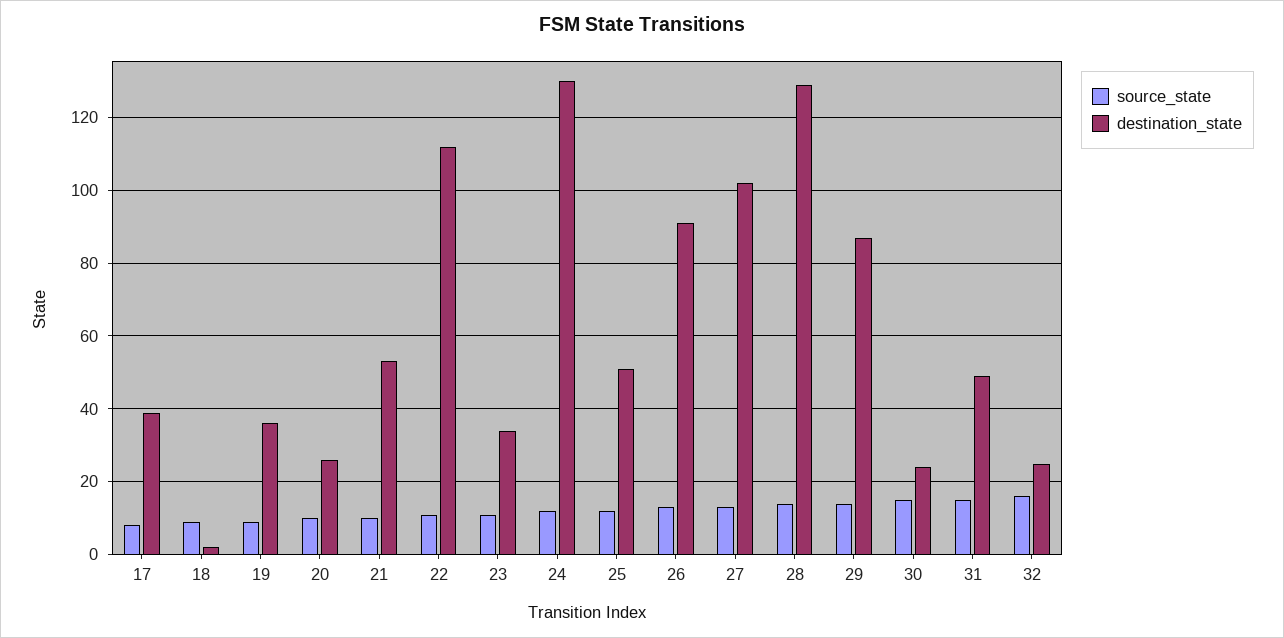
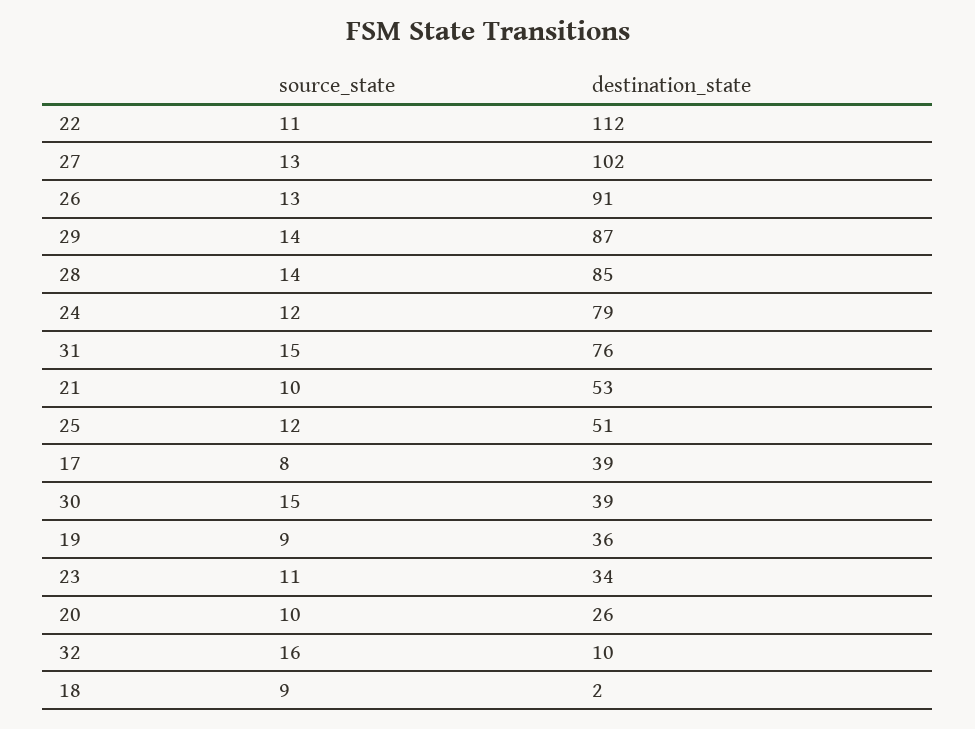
  {
    "source_state": {
      "17": 8,
      "18": 9,
      "19": 9,
      "20": 10,
      "21": 10,
      "22": 11,
      "23": 11,
      "24": 12,
      "25": 12,
      "26": 13,
      "27": 13,
      "28": 14,
      "29": 14,
      "30": 15,
      "31": 15,
      "32": 16
    },
    "destination_state": {
      "17": 39,
      "18": 2,
      "19": 36,
      "20": 26,
      "21": 53,
      "22": 112,
      "23": 34,
-     "24": 130,
+     "24": 79,
      "25": 51,
      "26": 91,
      "27": 102,
-     "28": 130,
+     "28": 85,
      "29": 87,
-     "30": 25,
+     "30": 39,
-     "31": 50,
+     "31": 76,
-     "32": 25
+     "32": 10
    }
  }

